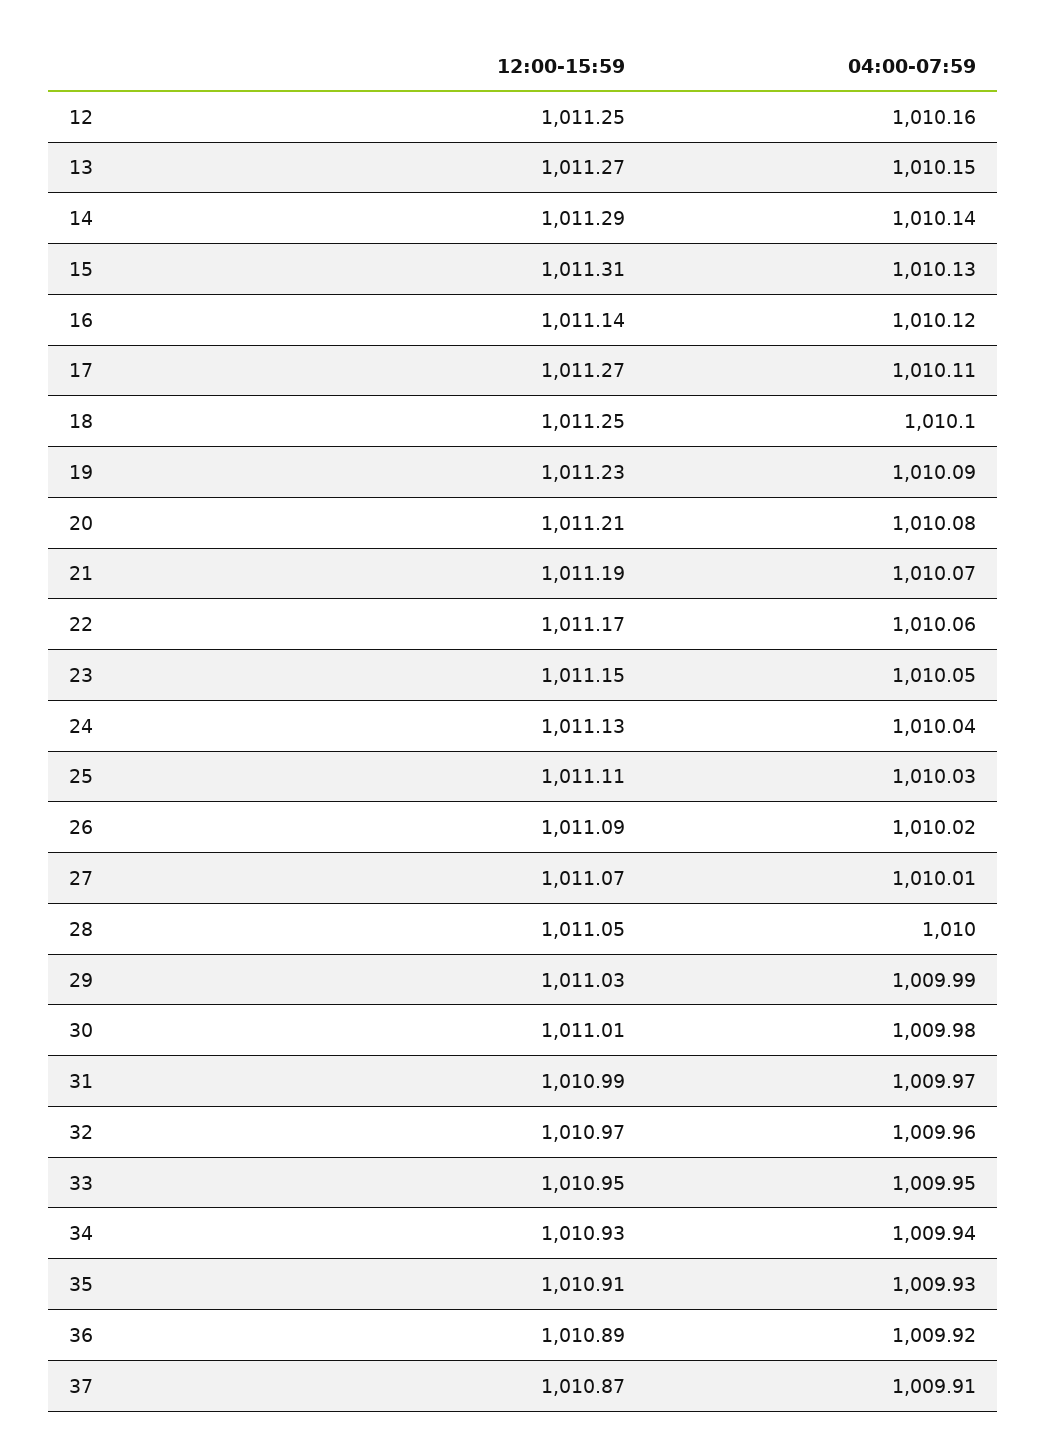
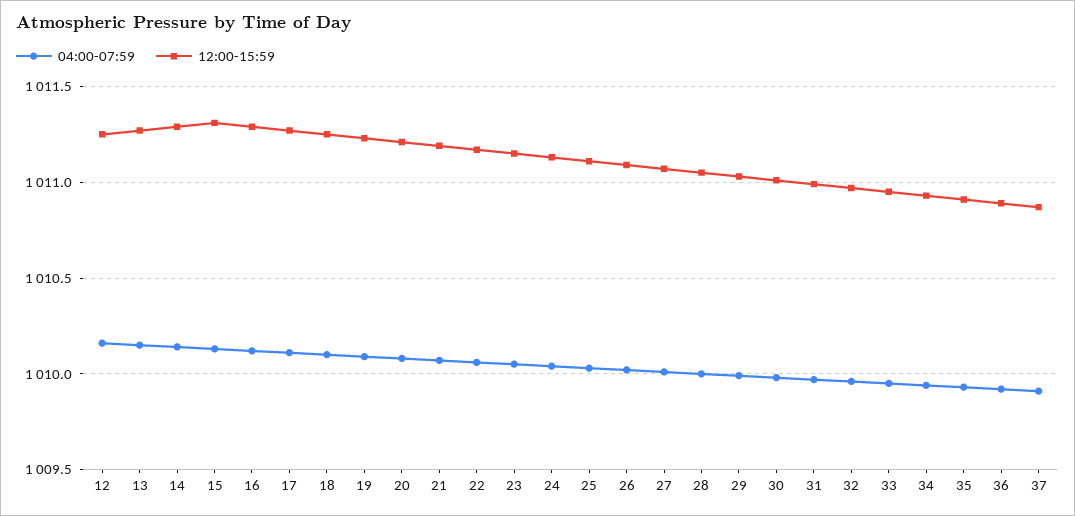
  {
    "12:00-15:59": {
      "12": 1011.25,
      "13": 1011.27,
      "14": 1011.29,
      "15": 1011.31,
-     "16": 1011.14,
+     "16": 1011.3,
      "17": 1011.27,
      "18": 1011.25,
      "19": 1011.23,
      "20": 1011.21,
      "21": 1011.19,
      "22": 1011.17,
      "23": 1011.15,
      "24": 1011.13,
      "25": 1011.11,
      "26": 1011.09,
      "27": 1011.07,
      "28": 1011.05,
      "29": 1011.03,
      "30": 1011.01,
      "31": 1010.99,
      "32": 1010.97,
      "33": 1010.95,
      "34": 1010.93,
      "35": 1010.91,
      "36": 1010.89,
      "37": 1010.87
    },
    "04:00-07:59": {
      "12": 1010.16,
      "13": 1010.15,
      "14": 1010.14,
      "15": 1010.13,
      "16": 1010.12,
      "17": 1010.11,
      "18": 1010.1,
      "19": 1010.09,
      "20": 1010.08,
      "21": 1010.07,
      "22": 1010.06,
      "23": 1010.05,
      "24": 1010.04,
      "25": 1010.03,
      "26": 1010.02,
      "27": 1010.01,
      "28": 1010,
      "29": 1009.99,
      "30": 1009.98,
      "31": 1009.97,
      "32": 1009.96,
      "33": 1009.95,
      "34": 1009.94,
      "35": 1009.93,
      "36": 1009.92,
      "37": 1009.91
    }
  }

